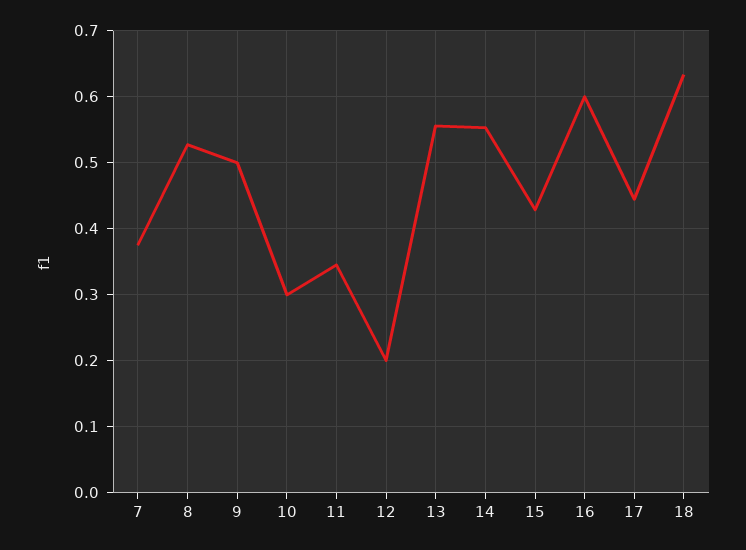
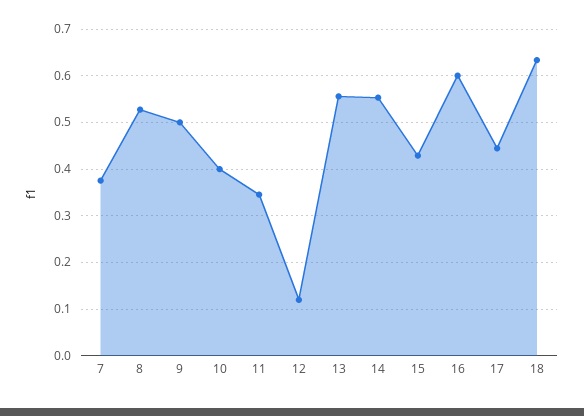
  {
    "7": 0.38,
    "8": 0.53,
    "9": 0.5,
-   "10": 0.3,
+   "10": 0.4,
    "11": 0.35,
-   "12": 0.2,
+   "12": 0.12,
    "13": 0.56,
    "14": 0.55,
    "15": 0.43,
    "16": 0.6,
    "17": 0.44,
    "18": 0.63
  }

